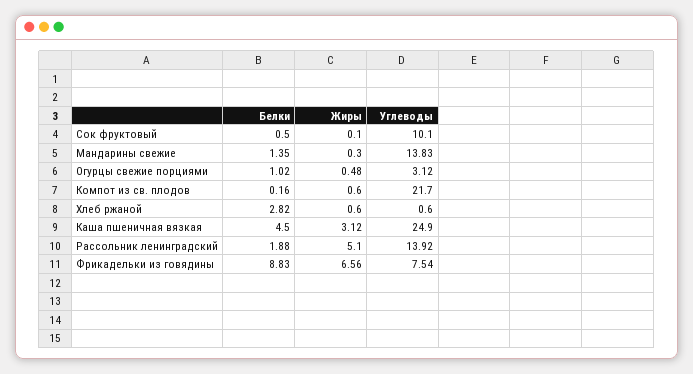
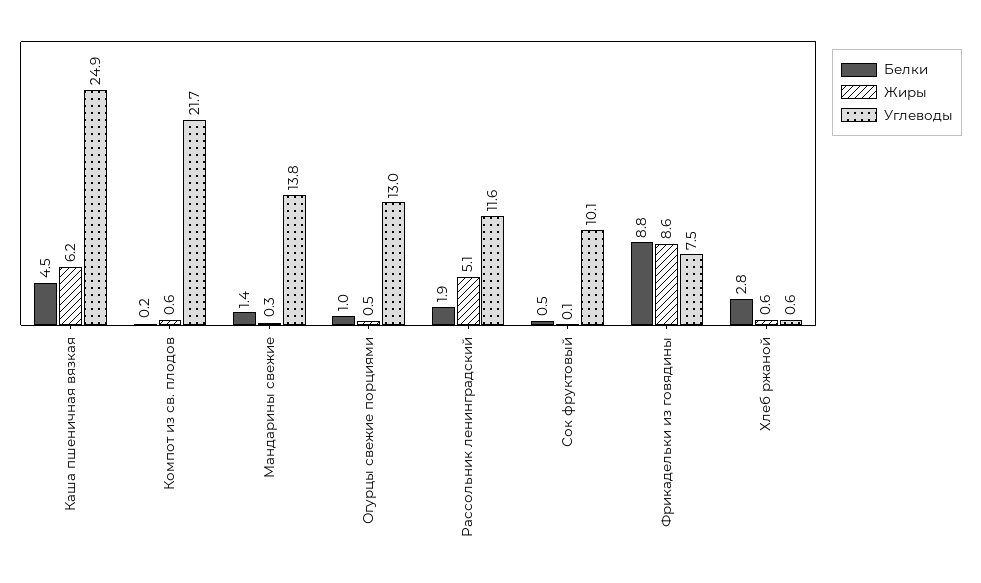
  {
    "Белки": {
      "Сок фруктовый": 0.5,
      "Мандарины свежие": 1.35,
      "Огурцы свежие порциями": 1.02,
      "Компот из св. плодов": 0.16,
      "Хлеб ржаной": 2.82,
      "Каша пшеничная вязкая": 4.5,
      "Рассольник ленинградский": 1.88,
      "Фрикадельки из говядины": 8.83
    },
    "Жиры": {
      "Сок фруктовый": 0.1,
      "Мандарины свежие": 0.3,
      "Огурцы свежие порциями": 0.48,
      "Компот из св. плодов": 0.6,
      "Хлеб ржаной": 0.6,
-     "Каша пшеничная вязкая": 3.12,
+     "Каша пшеничная вязкая": 6.2,
      "Рассольник ленинградский": 5.1,
-     "Фрикадельки из говядины": 6.56
+     "Фрикадельки из говядины": 8.6
    },
    "Углеводы": {
      "Сок фруктовый": 10.1,
      "Мандарины свежие": 13.83,
-     "Огурцы свежие порциями": 3.12,
+     "Огурцы свежие порциями": 13,
      "Компот из св. плодов": 21.7,
      "Хлеб ржаной": 0.6,
      "Каша пшеничная вязкая": 24.9,
-     "Рассольник ленинградский": 13.92,
+     "Рассольник ленинградский": 11.6,
      "Фрикадельки из говядины": 7.54
    }
  }

